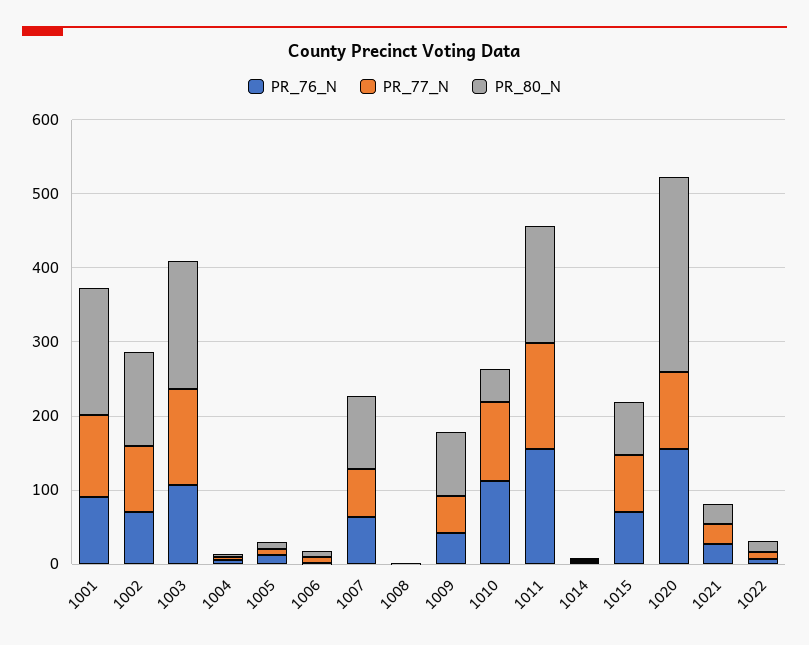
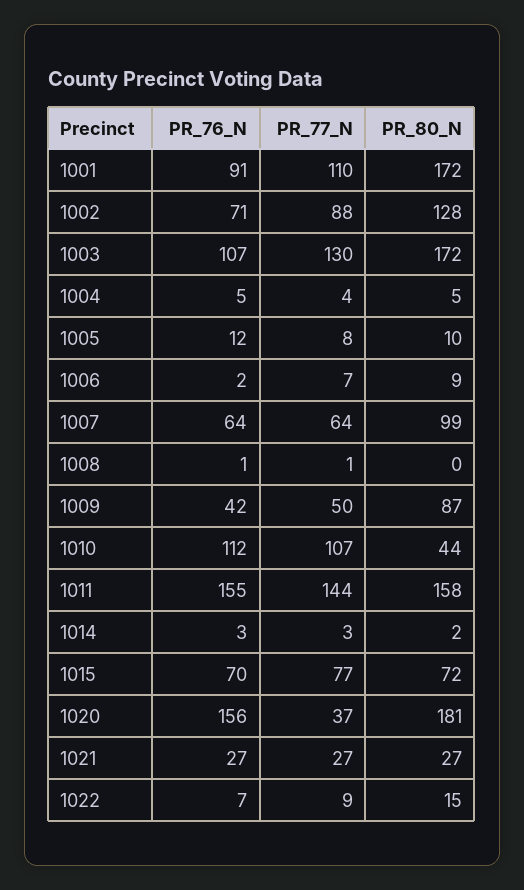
  {
    "PR_76_N": {
      "1001": 91,
      "1002": 71,
      "1003": 107,
      "1004": 5,
      "1005": 12,
      "1006": 2,
      "1007": 64,
      "1008": 1,
      "1009": 42,
      "1010": 112,
      "1011": 155,
      "1014": 3,
      "1015": 70,
      "1020": 156,
      "1021": 27,
      "1022": 7
    },
    "PR_77_N": {
      "1001": 110,
      "1002": 88,
      "1003": 130,
      "1004": 4,
      "1005": 8,
      "1006": 7,
      "1007": 64,
      "1008": 1,
      "1009": 50,
      "1010": 107,
      "1011": 144,
      "1014": 3,
      "1015": 77,
-     "1020": 100,
+     "1020": 37,
      "1021": 27,
      "1022": 9
    },
    "PR_80_N": {
      "1001": 172,
      "1002": 128,
      "1003": 172,
      "1004": 5,
      "1005": 10,
      "1006": 9,
      "1007": 99,
      "1008": 0,
      "1009": 87,
      "1010": 44,
      "1011": 158,
      "1014": 2,
      "1015": 72,
-     "1020": 260,
+     "1020": 181,
      "1021": 27,
      "1022": 15
    }
  }

